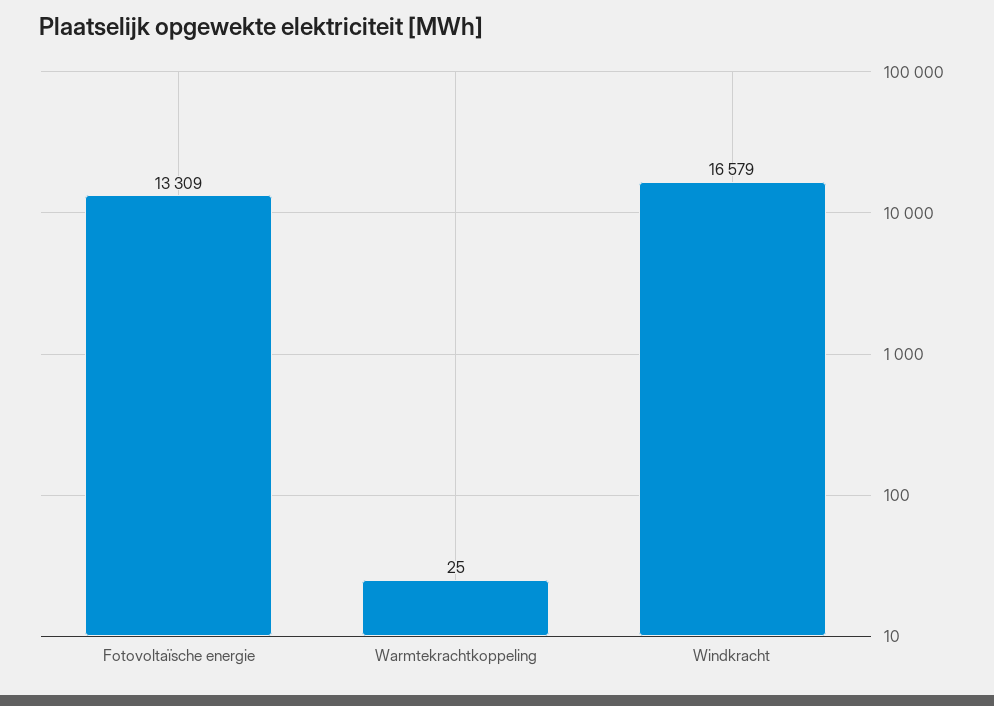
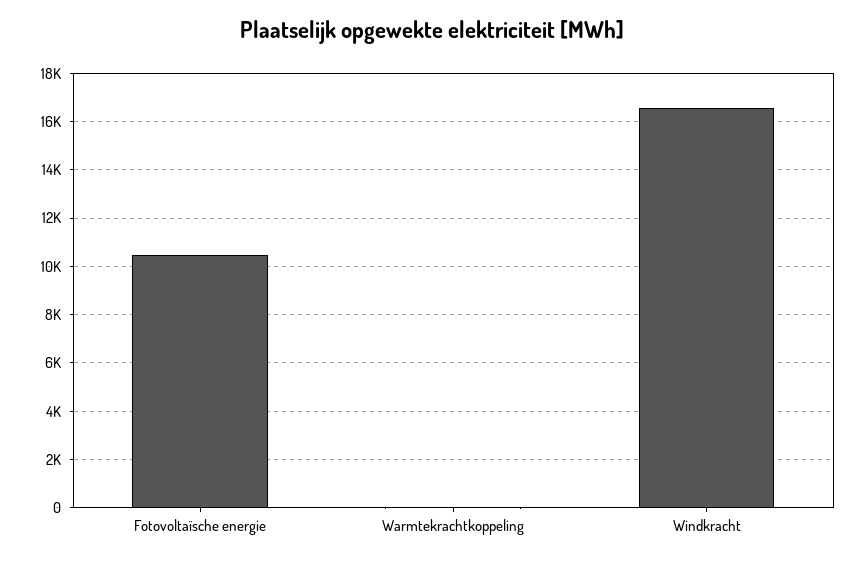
  {
-   "Fotovoltaïsche energie": 13309,
+   "Fotovoltaïsche energie": 10500,
    "Warmtekrachtkoppeling": 25,
    "Windkracht": 16579
  }

